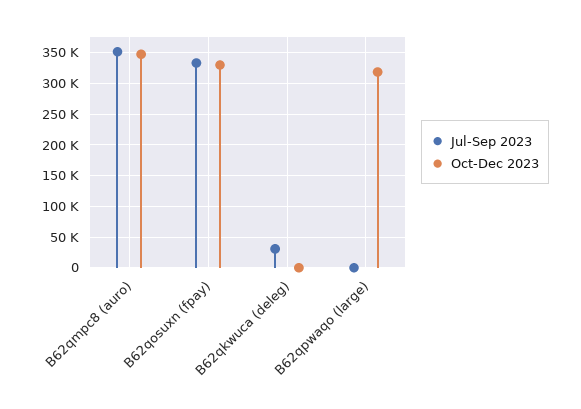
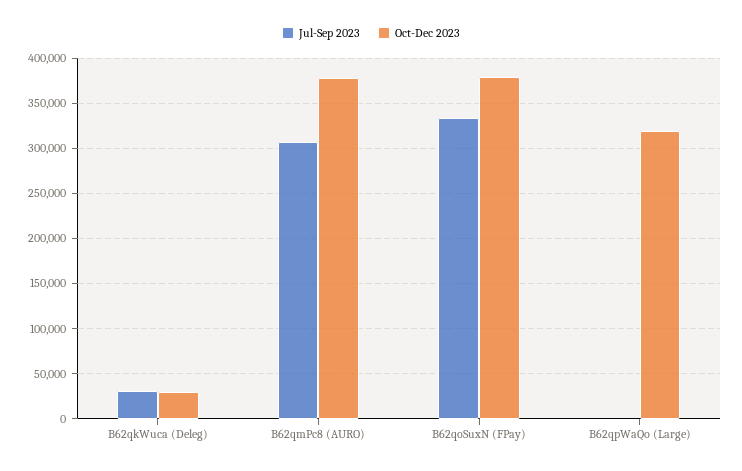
  {
    "Jul-Sep 2023": {
-     "B62qmpc8 (auro)": 350000,
+     "B62qmpc8 (auro)": 310000,
      "B62qosuxn (fpay)": 330000,
      "B62qkwuca (deleg)": 30000,
      "B62qpwaqo (large)": 0
    },
    "Oct-Dec 2023": {
-     "B62qmpc8 (auro)": 350000,
+     "B62qmpc8 (auro)": 380000,
-     "B62qosuxn (fpay)": 330000,
+     "B62qosuxn (fpay)": 380000,
-     "B62qkwuca (deleg)": 0,
+     "B62qkwuca (deleg)": 30000,
      "B62qpwaqo (large)": 320000
    }
  }

